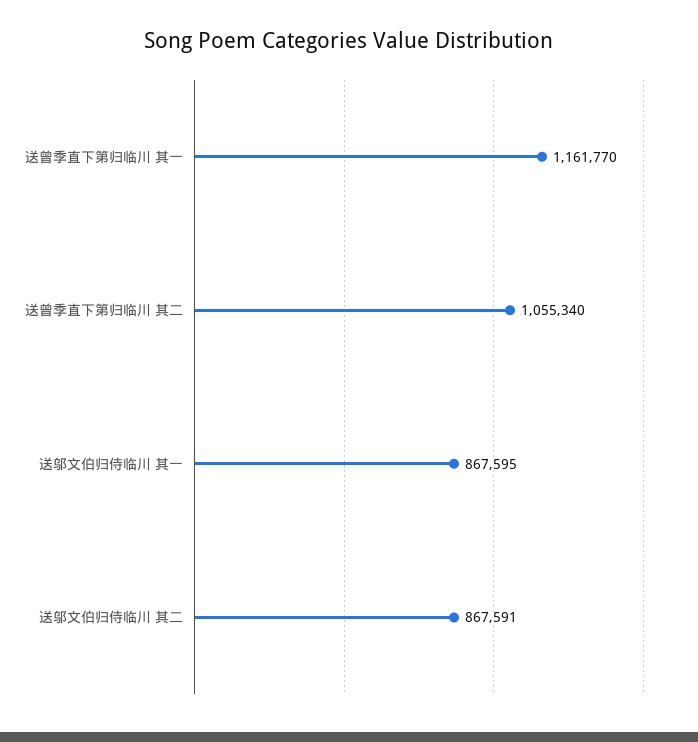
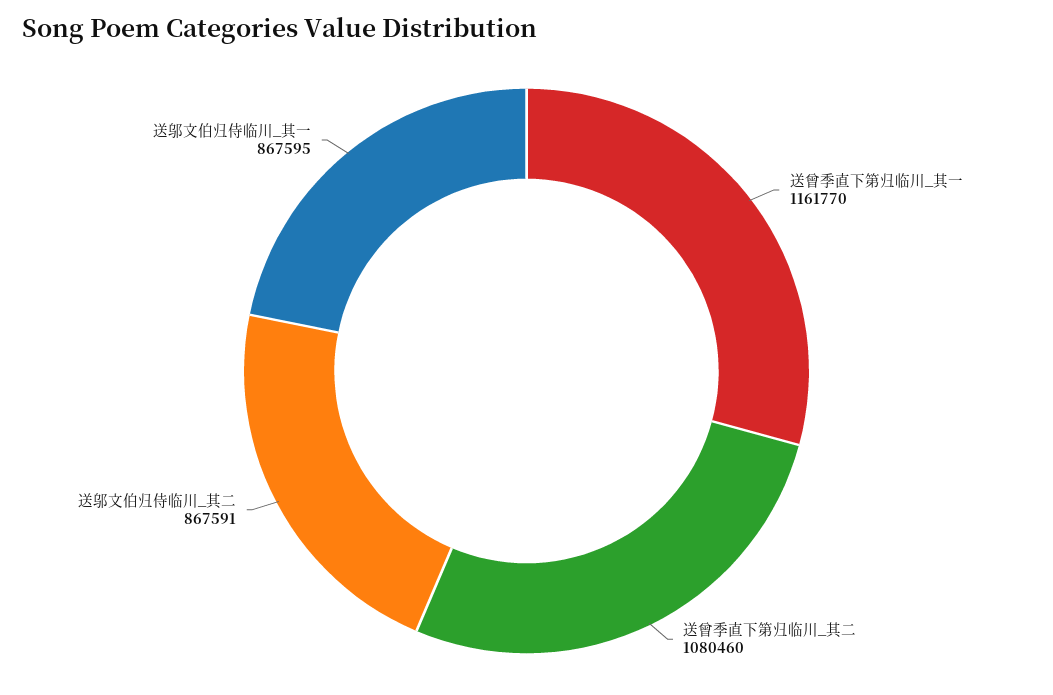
  {
    "送曾季直下第归临川 其一": 1161770,
-   "送曾季直下第归临川 其二": 1055340,
+   "送曾季直下第归临川 其二": 1080460,
    "送邬文伯归侍临川 其一": 867595,
    "送邬文伯归侍临川 其二": 867591
  }

